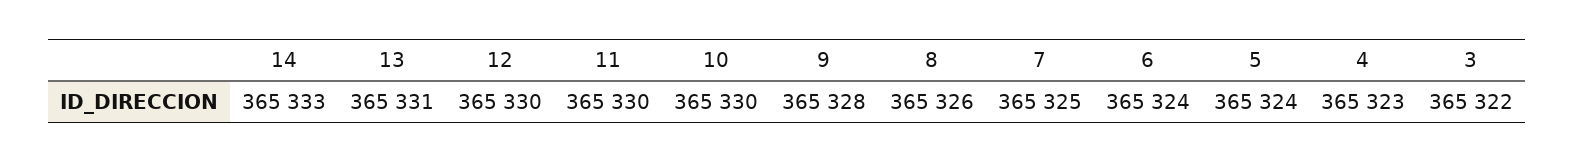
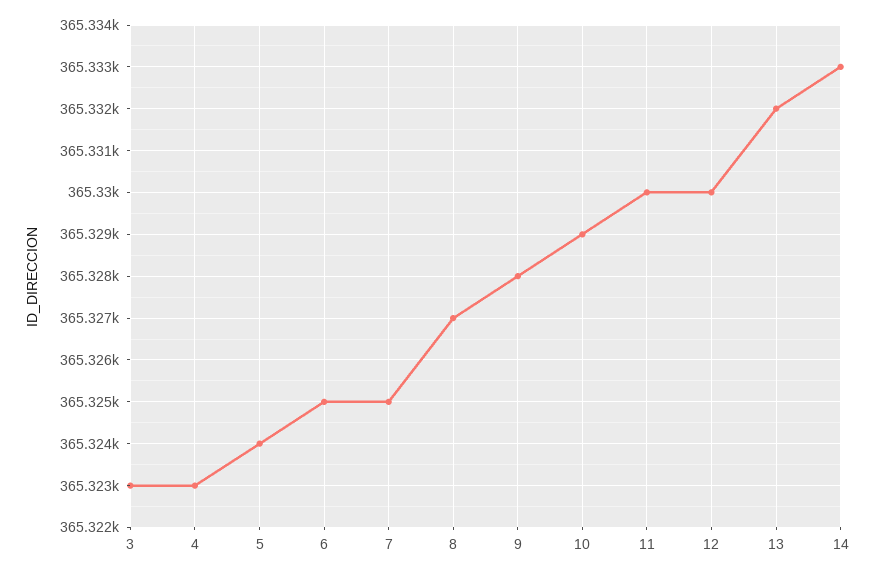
  {
    "14": 365333,
-   "13": 365331,
+   "13": 365332,
    "12": 365330,
    "11": 365330,
-   "10": 365330,
+   "10": 365329,
    "9": 365328,
-   "8": 365326,
+   "8": 365327,
    "7": 365325,
-   "6": 365324,
+   "6": 365325,
    "5": 365324,
    "4": 365323,
-   "3": 365322
+   "3": 365323
  }

